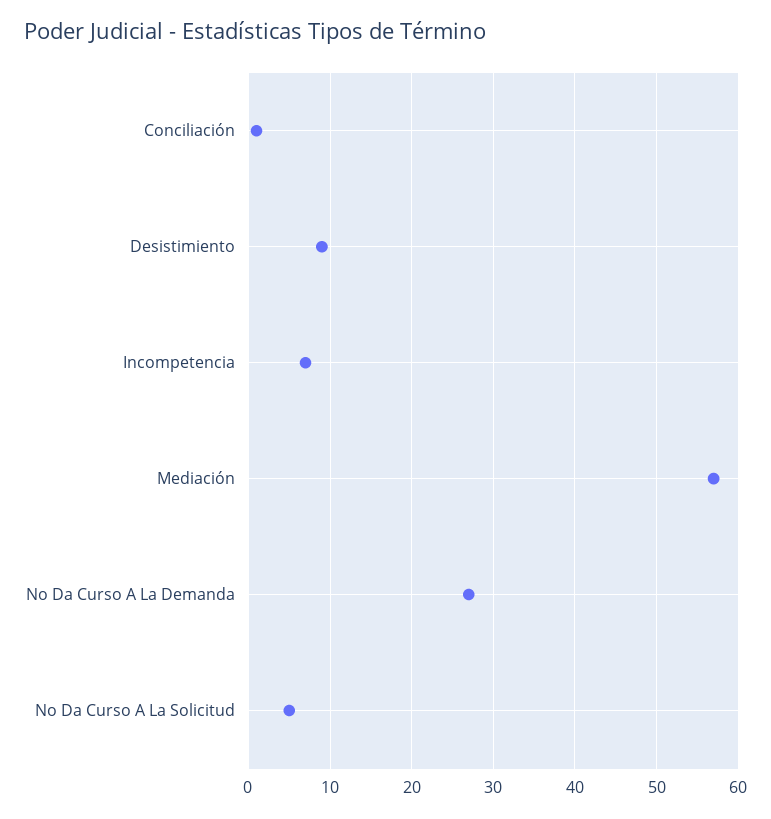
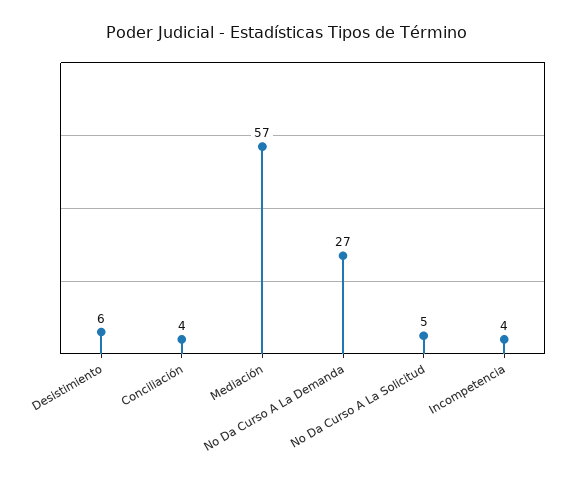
  {
-   "Conciliación": 1,
+   "Conciliación": 4,
-   "Desistimiento": 9,
+   "Desistimiento": 6,
-   "Incompetencia": 7,
+   "Incompetencia": 4,
    "Mediación": 57,
    "No Da Curso A La Demanda": 27,
    "No Da Curso A La Solicitud": 5
  }

